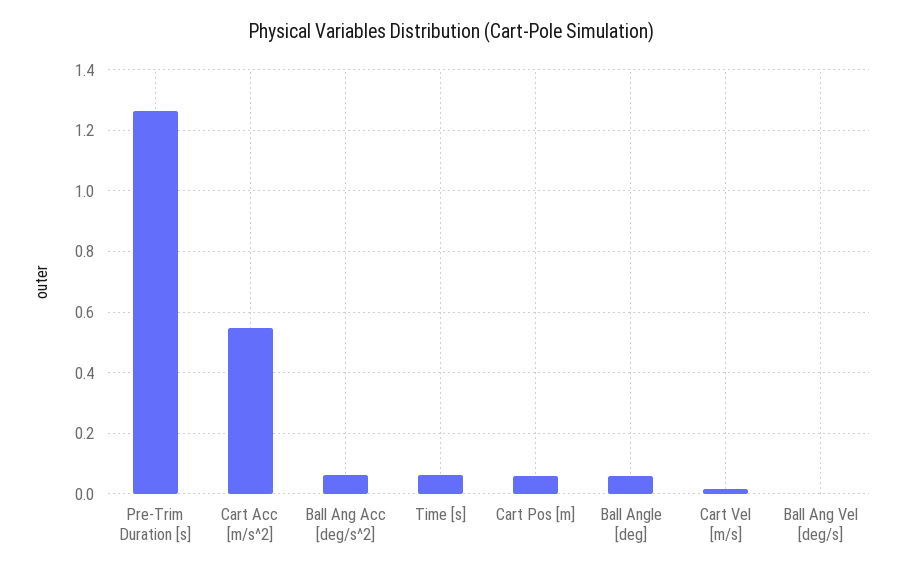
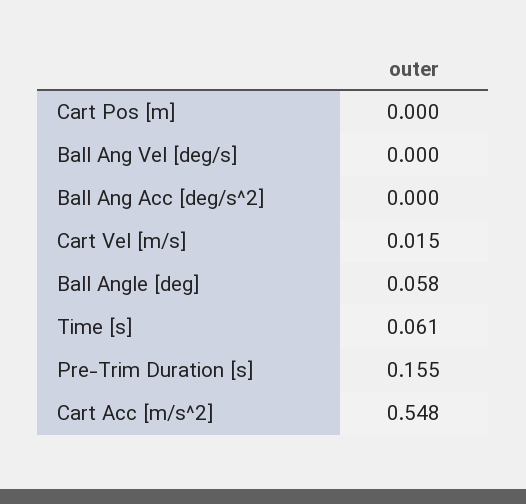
  {
-   "Pre-Trim Duration [s]": 1.26,
+   "Pre-Trim Duration [s]": 0.155,
    "Cart Acc [m/s^2]": 0.548,
-   "Ball Ang Acc [deg/s^2]": 0.06,
+   "Ball Ang Acc [deg/s^2]": 0,
    "Time [s]": 0.061,
-   "Cart Pos [m]": 0.06,
+   "Cart Pos [m]": 0,
    "Ball Angle [deg]": 0.058,
    "Cart Vel [m/s]": 0.015,
    "Ball Ang Vel [deg/s]": 0
  }

